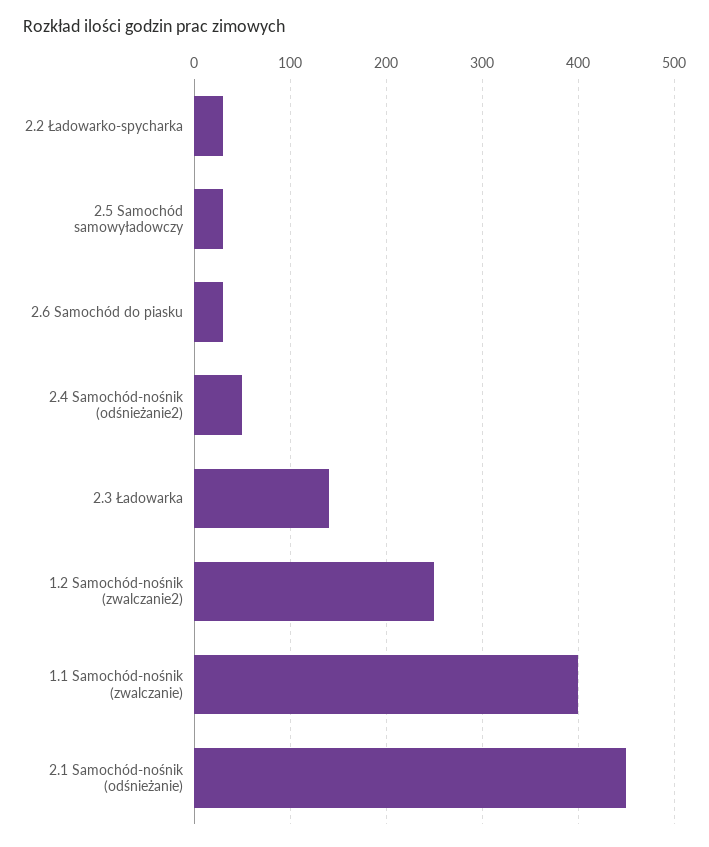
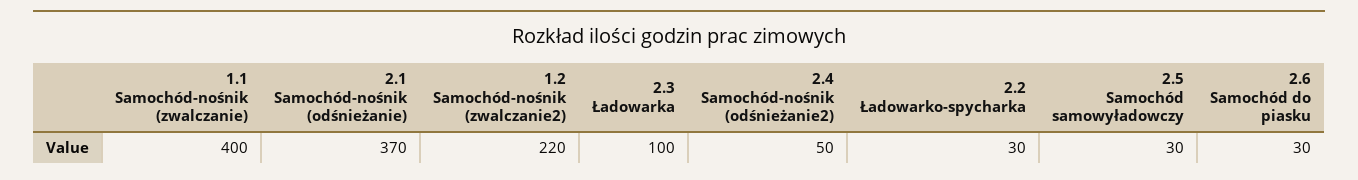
  {
    "2.2 Ładowarko-spycharka": 30,
    "2.5 Samochód samowyładowczy": 30,
    "2.6 Samochód do piasku": 30,
    "2.4 Samochód-nośnik (odśnieżanie2)": 50,
-   "2.3 Ładowarka": 140,
+   "2.3 Ładowarka": 100,
-   "1.2 Samochód-nośnik (zwalczanie2)": 250,
+   "1.2 Samochód-nośnik (zwalczanie2)": 220,
    "1.1 Samochód-nośnik (zwalczanie)": 400,
-   "2.1 Samochód-nośnik (odśnieżanie)": 450
+   "2.1 Samochód-nośnik (odśnieżanie)": 370
  }

